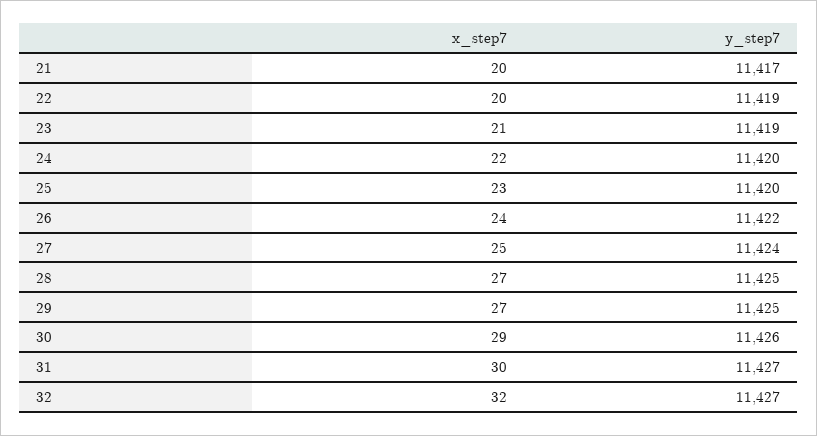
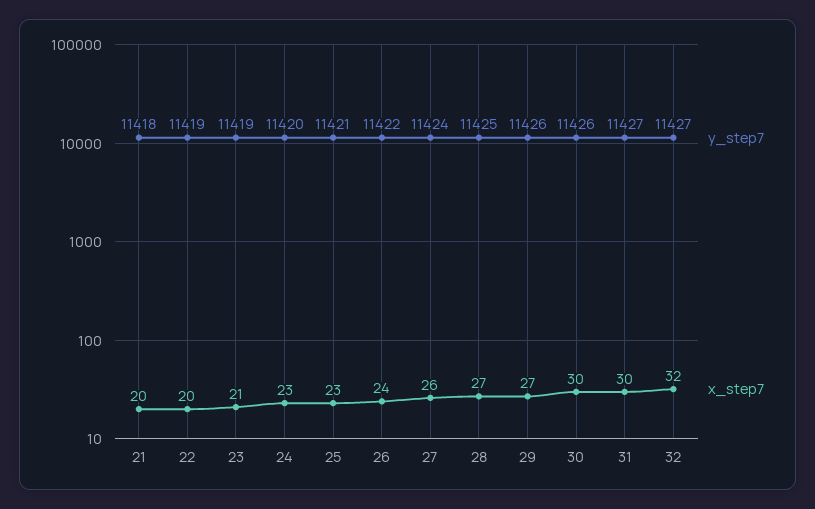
  {
    "x_step7": {
      "21": 20,
      "22": 20,
      "23": 21,
-     "24": 22,
+     "24": 23,
      "25": 23,
      "26": 24,
-     "27": 25,
+     "27": 26,
      "28": 27,
      "29": 27,
-     "30": 29,
+     "30": 30,
      "31": 30,
      "32": 32
    },
    "y_step7": {
-     "21": 11417,
+     "21": 11418,
      "22": 11419,
      "23": 11419,
      "24": 11420,
-     "25": 11420,
+     "25": 11421,
      "26": 11422,
      "27": 11424,
      "28": 11425,
-     "29": 11425,
+     "29": 11426,
      "30": 11426,
      "31": 11427,
      "32": 11427
    }
  }

